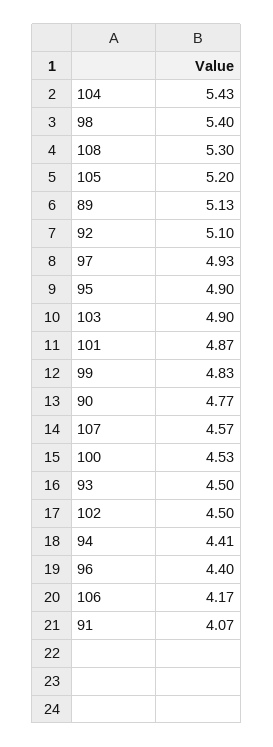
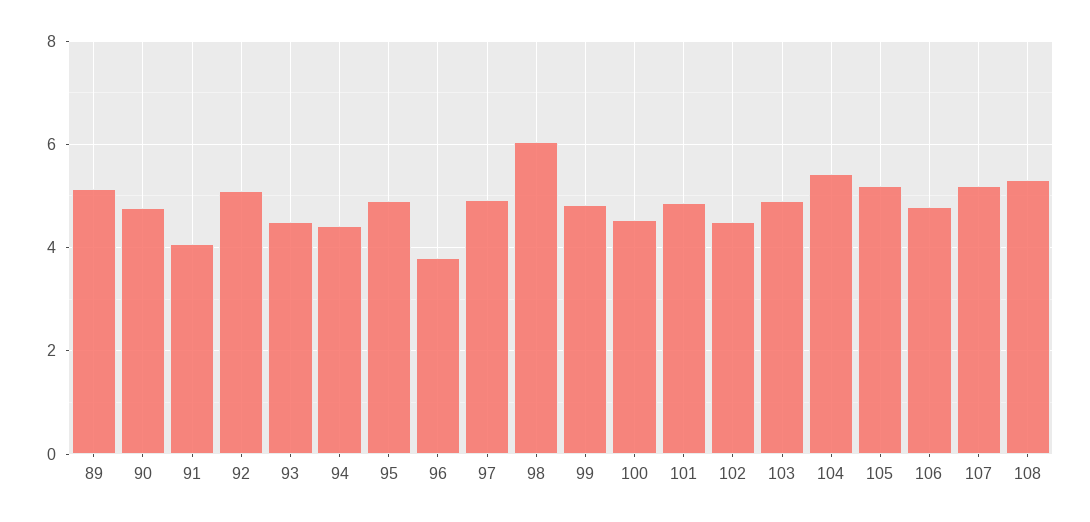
  {
    "104": 5.43,
-   "98": 5.4,
+   "98": 6,
    "108": 5.3,
    "105": 5.2,
    "89": 5.13,
    "92": 5.1,
    "97": 4.93,
    "95": 4.9,
    "103": 4.9,
    "101": 4.87,
    "99": 4.83,
    "90": 4.77,
-   "107": 4.57,
+   "107": 5.2,
    "100": 4.53,
    "93": 4.5,
    "102": 4.5,
    "94": 4.41,
-   "96": 4.4,
+   "96": 3.8,
-   "106": 4.17,
+   "106": 4.8,
    "91": 4.07
  }

